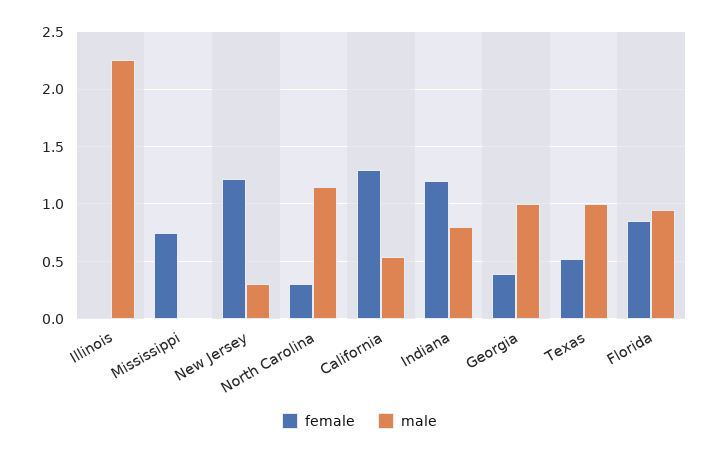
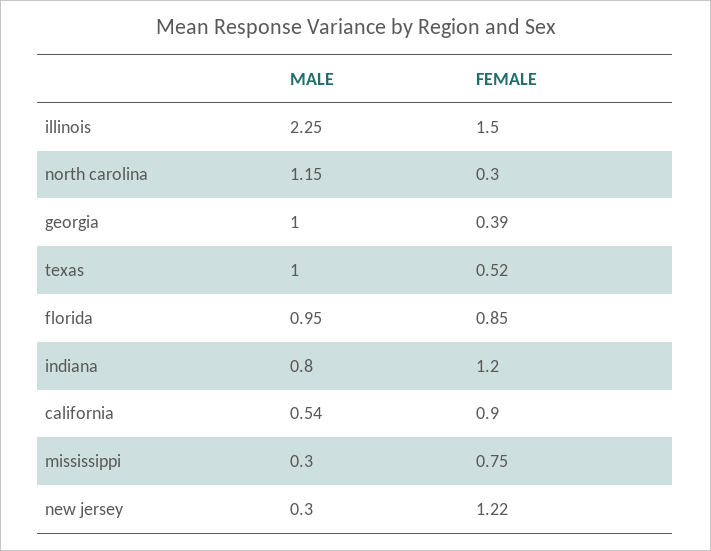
  {
    "female": {
-     "Illinois": 0,
+     "Illinois": 1.5,
      "Mississippi": 0.75,
      "New Jersey": 1.22,
      "North Carolina": 0.3,
-     "California": 1.3,
+     "California": 0.9,
      "Indiana": 1.2,
      "Georgia": 0.39,
      "Texas": 0.52,
      "Florida": 0.85
    },
    "male": {
      "Illinois": 2.25,
-     "Mississippi": 0,
+     "Mississippi": 0.3,
      "New Jersey": 0.3,
      "North Carolina": 1.15,
      "California": 0.54,
      "Indiana": 0.8,
      "Georgia": 1,
      "Texas": 1,
      "Florida": 0.95
    }
  }

